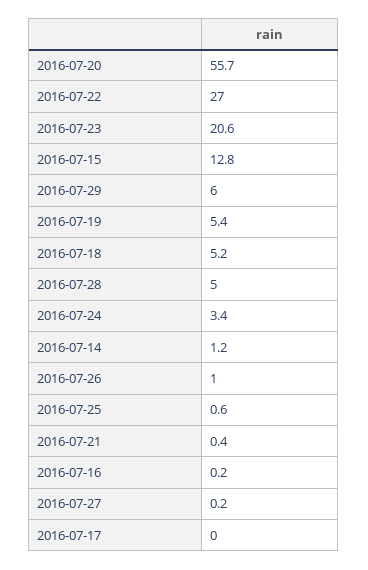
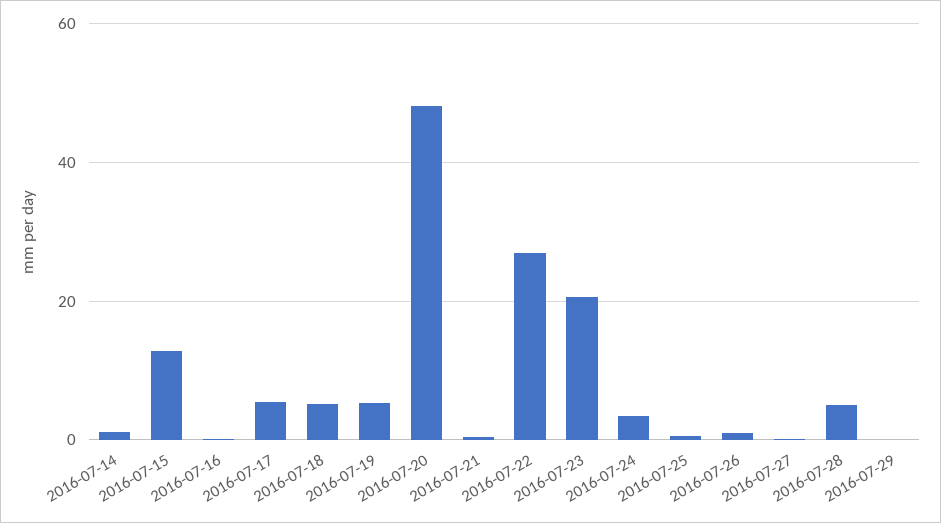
  {
-   "2016-07-20": 55.7,
+   "2016-07-20": 48,
    "2016-07-22": 27,
    "2016-07-23": 20.6,
    "2016-07-15": 12.8,
-   "2016-07-29": 6,
+   "2016-07-29": 0,
    "2016-07-19": 5.4,
    "2016-07-18": 5.2,
    "2016-07-28": 5,
    "2016-07-24": 3.4,
    "2016-07-14": 1.2,
    "2016-07-26": 1,
    "2016-07-25": 0.6,
    "2016-07-21": 0.4,
    "2016-07-16": 0.2,
    "2016-07-27": 0.2,
-   "2016-07-17": 0
+   "2016-07-17": 6
  }

